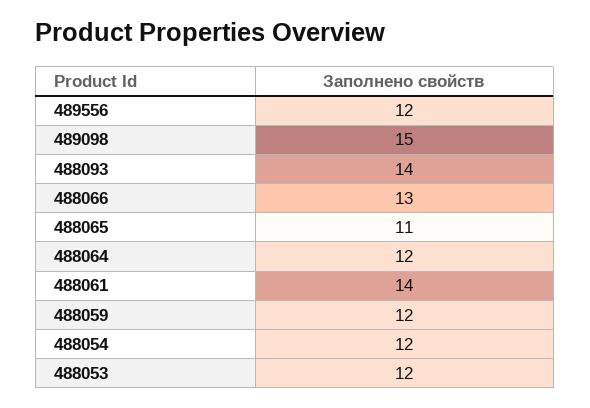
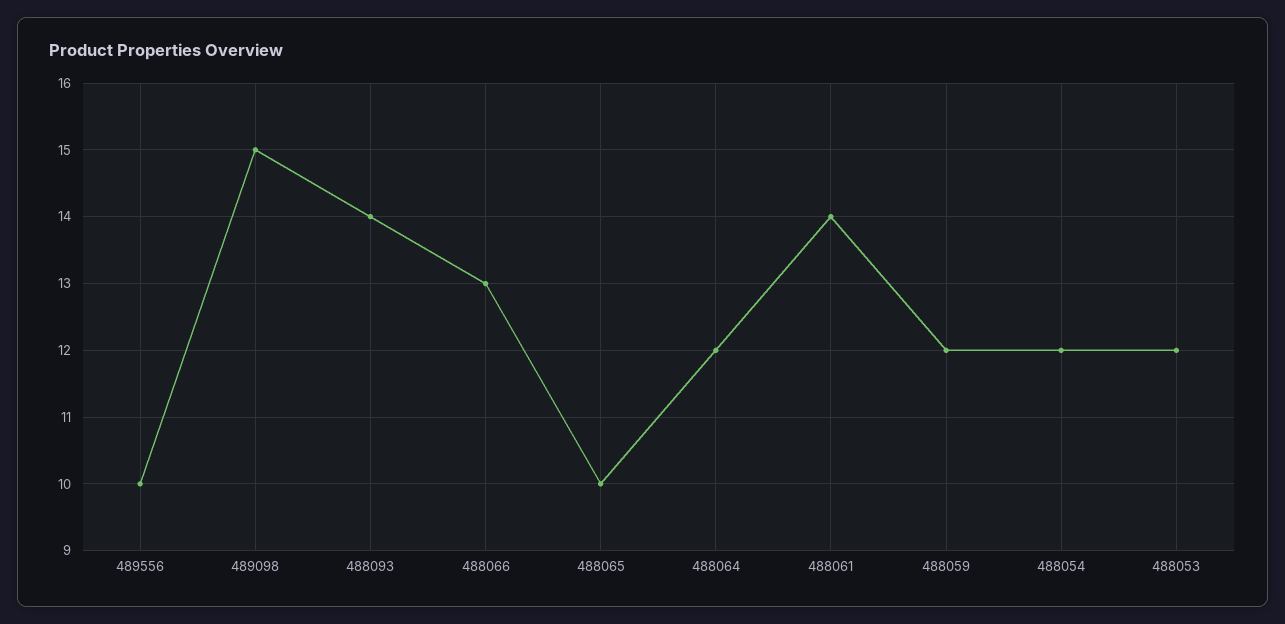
  {
-   "489556": 12,
+   "489556": 10,
    "489098": 15,
    "488093": 14,
    "488066": 13,
-   "488065": 11,
+   "488065": 10,
    "488064": 12,
    "488061": 14,
    "488059": 12,
    "488054": 12,
    "488053": 12
  }

